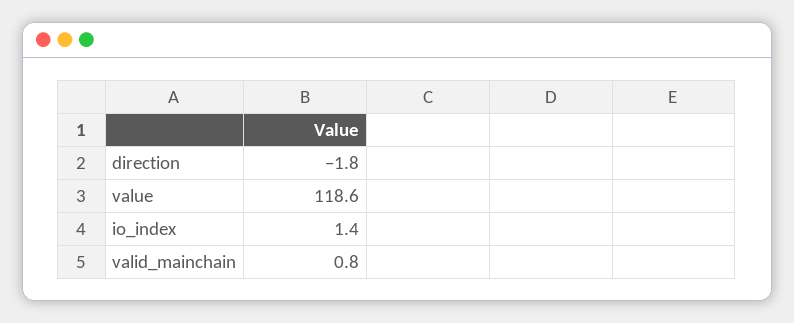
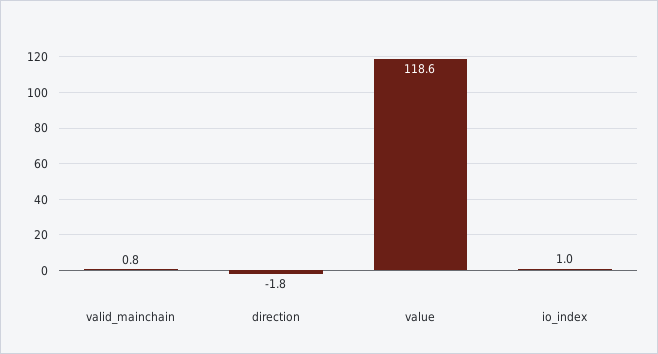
  {
    "direction": -1.8,
    "value": 118.6,
-   "io_index": 1.4,
+   "io_index": 1,
    "valid_mainchain": 0.8
  }

